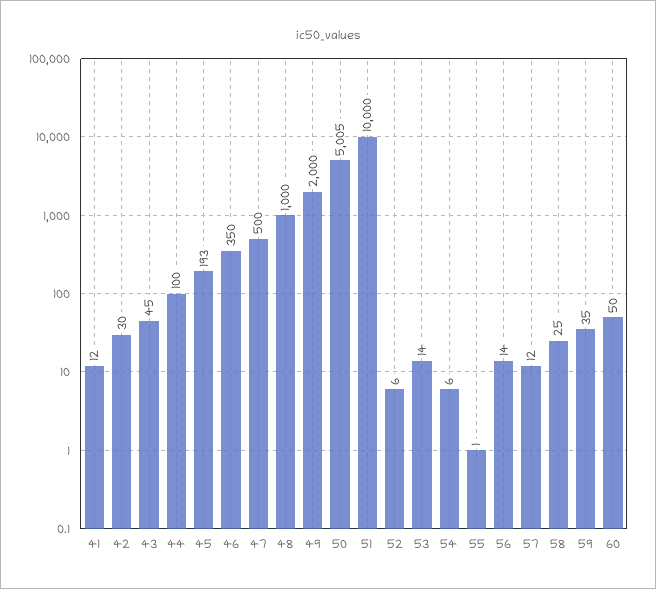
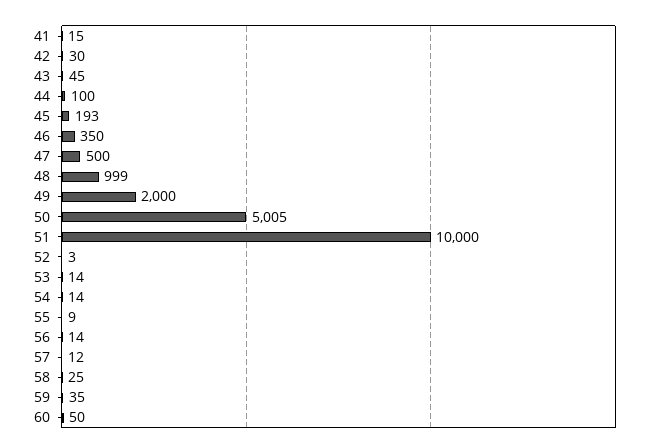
  {
-   "41": 12,
+   "41": 15,
    "42": 30,
    "43": 45,
    "44": 100,
    "45": 193,
    "46": 350,
    "47": 500,
-   "48": 1000,
+   "48": 999,
    "49": 2000,
    "50": 5005,
    "51": 10000,
-   "52": 6,
+   "52": 3,
    "53": 14,
-   "54": 6,
+   "54": 14,
-   "55": 1,
+   "55": 9,
    "56": 14,
    "57": 12,
    "58": 25,
    "59": 35,
    "60": 50
  }

